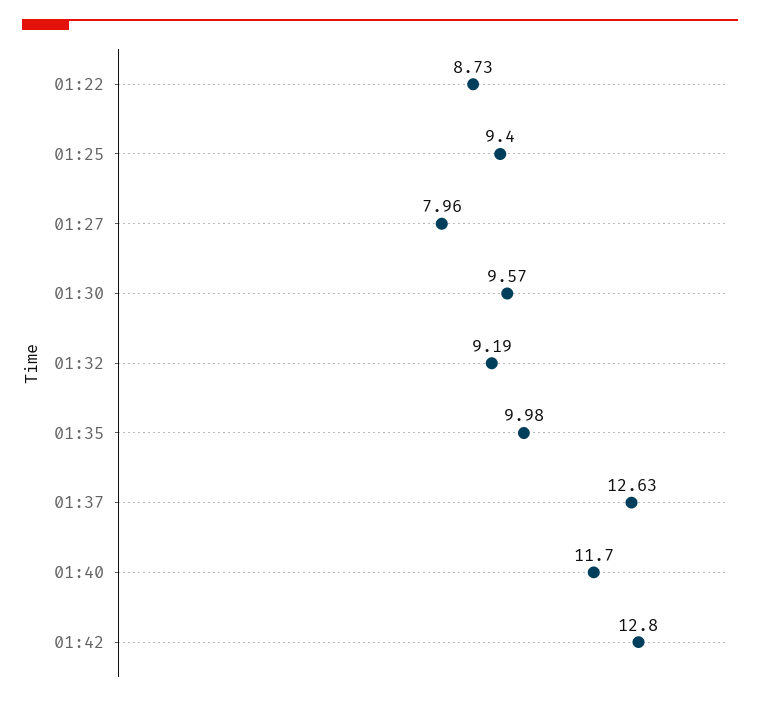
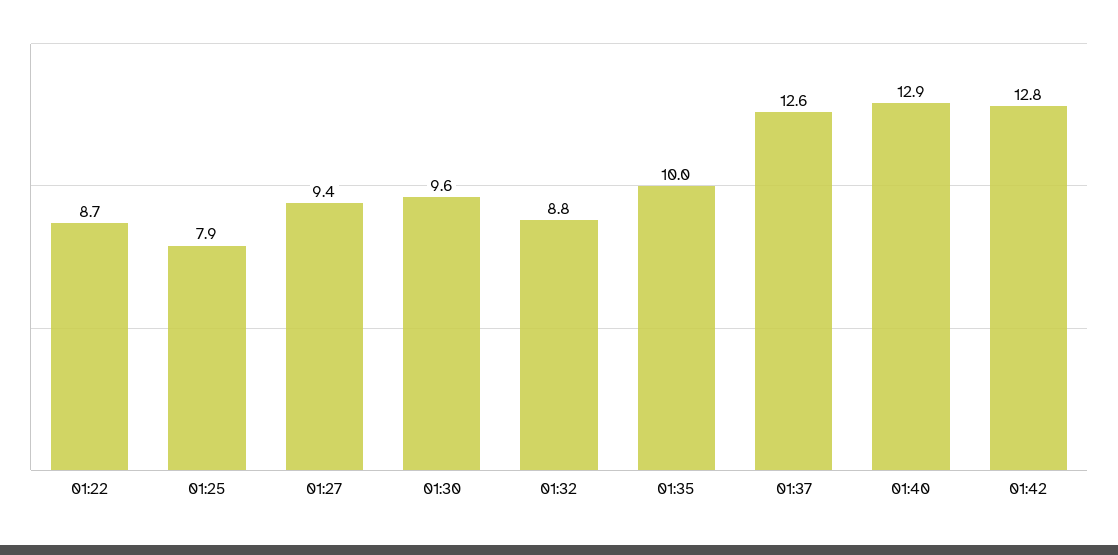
  {
    "01:22": 8.73,
-   "01:25": 9.4,
+   "01:25": 7.9,
-   "01:27": 7.96,
+   "01:27": 9.4,
    "01:30": 9.57,
-   "01:32": 9.19,
+   "01:32": 8.8,
    "01:35": 9.98,
    "01:37": 12.63,
-   "01:40": 11.7,
+   "01:40": 12.9,
    "01:42": 12.8
  }

